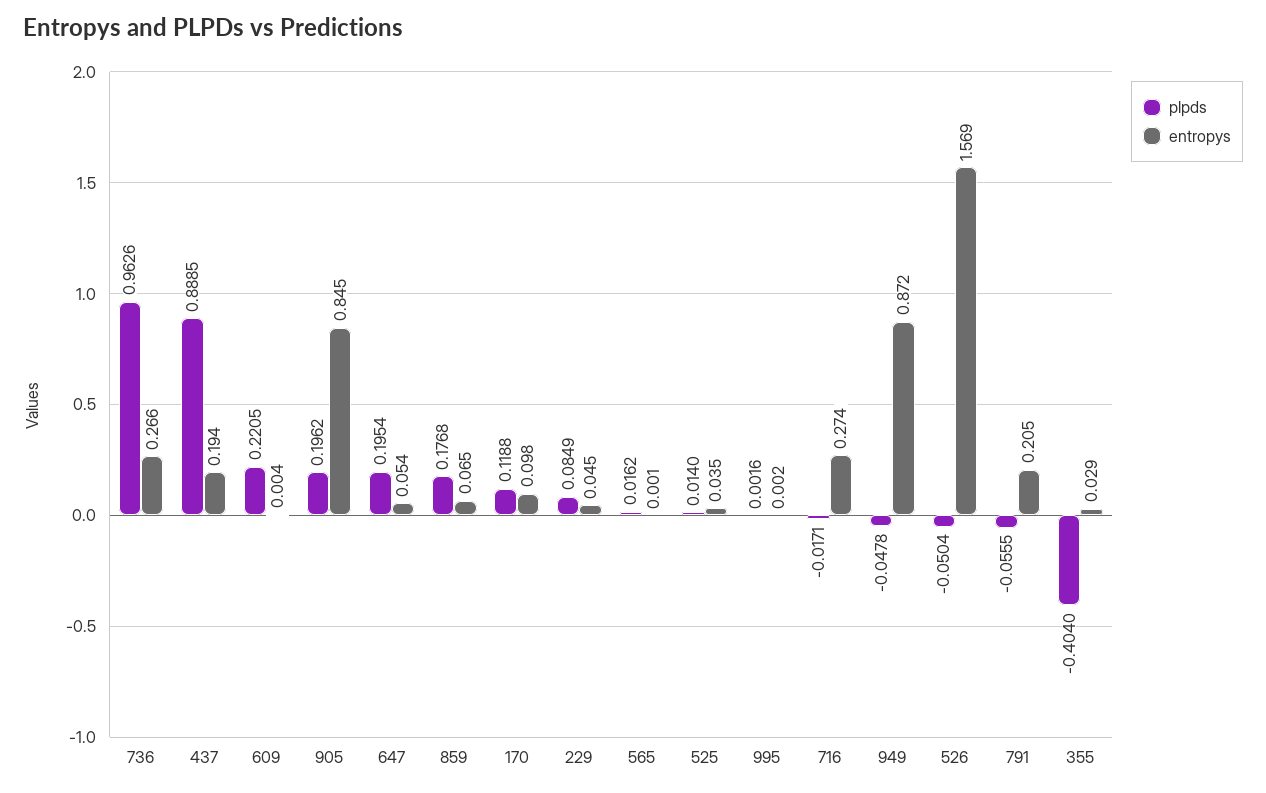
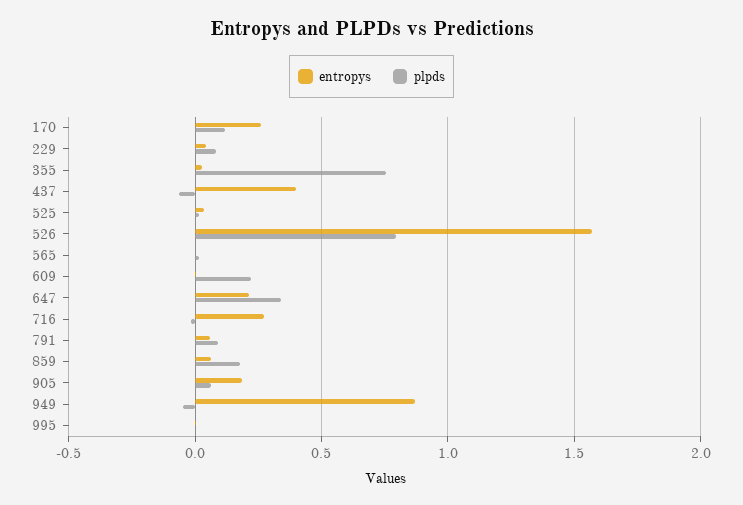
  {
    "plpds": {
-     "736": 0.9626,
-     "437": 0.8885,
+     "437": -0.05,
      "609": 0.2205,
-     "905": 0.1962,
+     "905": 0.05,
-     "647": 0.1954,
+     "647": 0.35,
      "859": 0.1768,
      "170": 0.1188,
      "229": 0.0849,
      "565": 0.0162,
      "525": 0.014,
      "995": 0.0016,
      "716": -0.0171,
      "949": -0.0478,
-     "526": -0.0504,
+     "526": 0.8,
-     "791": -0.0555,
+     "791": 0.1,
-     "355": -0.404
+     "355": 0.75
    },
    "entropys": {
-     "736": 0.266,
-     "437": 0.194,
+     "437": 0.4,
      "609": 0.004,
-     "905": 0.845,
+     "905": 0.2,
-     "647": 0.054,
+     "647": 0.2,
      "859": 0.065,
-     "170": 0.098,
+     "170": 0.25,
      "229": 0.045,
      "565": 0.001,
      "525": 0.035,
      "995": 0.002,
      "716": 0.274,
      "949": 0.872,
      "526": 1.569,
-     "791": 0.205,
+     "791": 0.05,
      "355": 0.029
    }
  }

